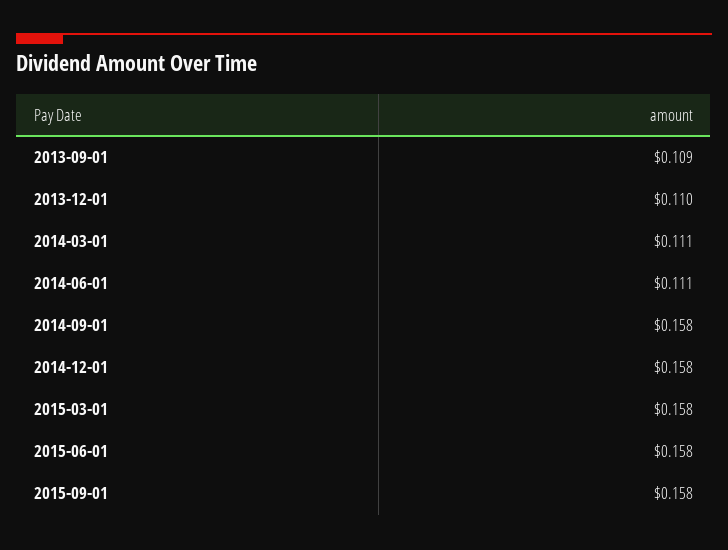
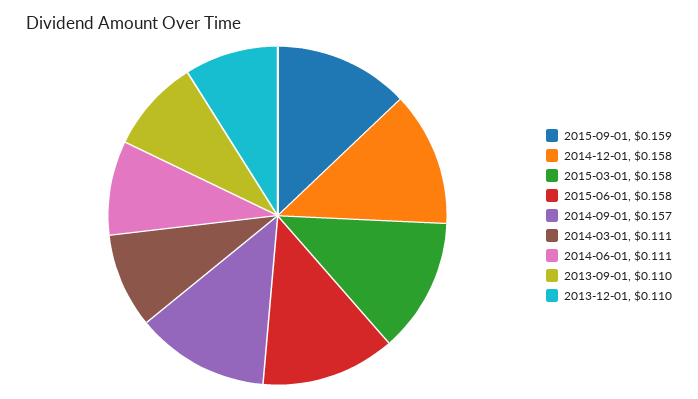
  {
-   "2013-09-01": 0.109,
+   "2013-09-01": 0.11,
    "2013-12-01": 0.11,
    "2014-03-01": 0.111,
    "2014-06-01": 0.111,
-   "2014-09-01": 0.158,
+   "2014-09-01": 0.157,
    "2014-12-01": 0.158,
    "2015-03-01": 0.158,
    "2015-06-01": 0.158,
-   "2015-09-01": 0.158
+   "2015-09-01": 0.159
  }

